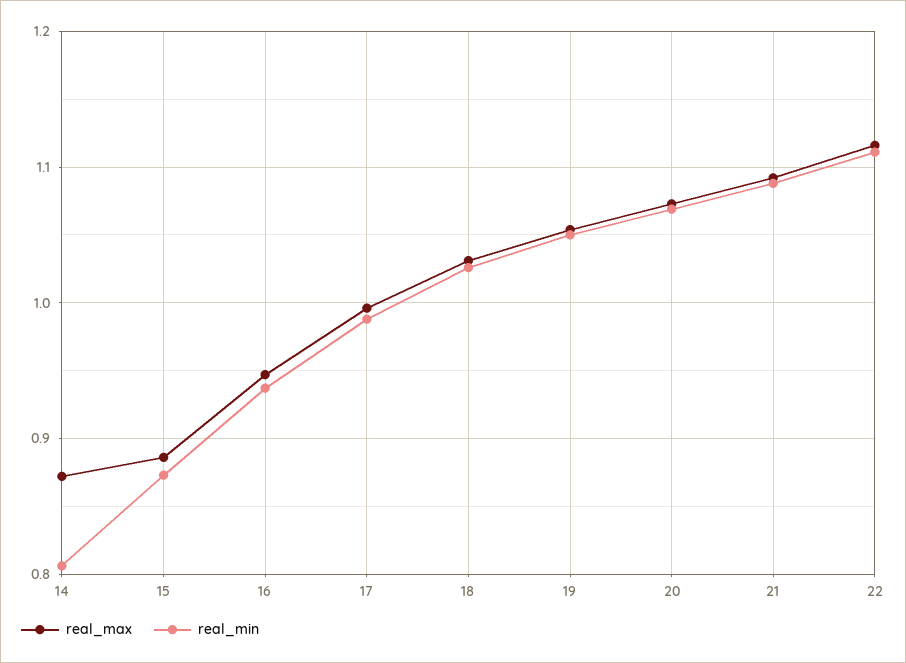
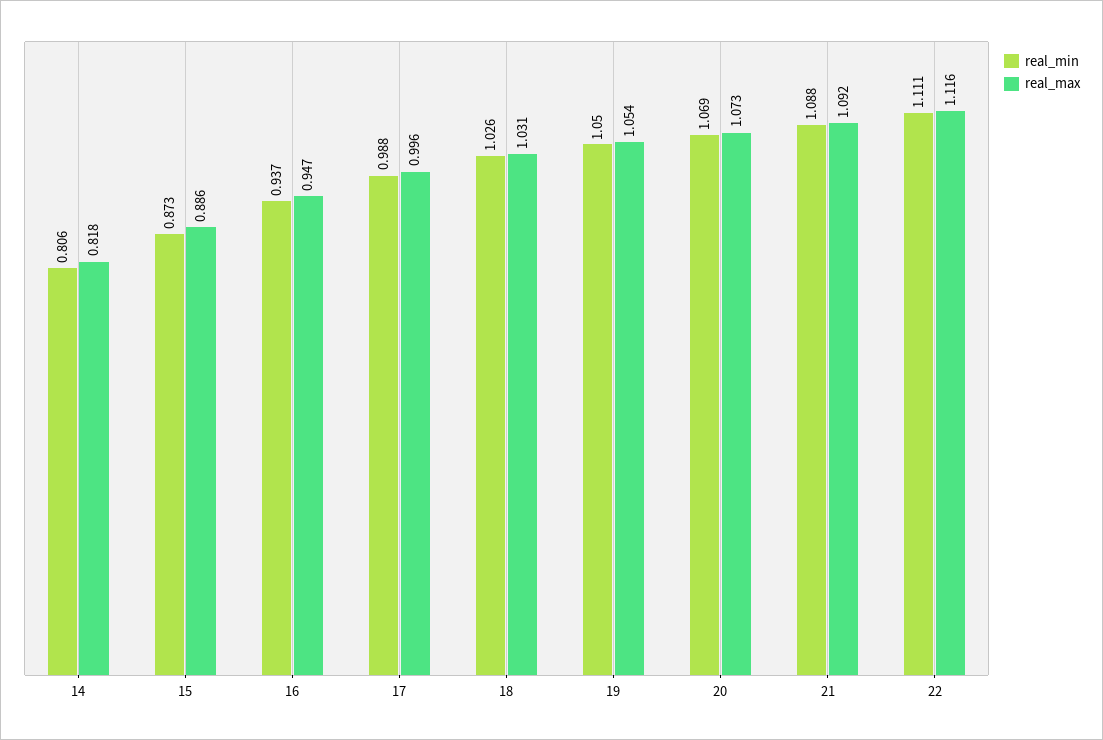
  {
    "real_max": {
-     "14": 0.87,
+     "14": 0.818,
      "15": 0.886,
      "16": 0.947,
      "17": 0.996,
      "18": 1.031,
      "19": 1.054,
      "20": 1.073,
      "21": 1.092,
      "22": 1.116
    },
    "real_min": {
      "14": 0.806,
      "15": 0.873,
      "16": 0.937,
      "17": 0.988,
      "18": 1.026,
      "19": 1.05,
      "20": 1.069,
      "21": 1.088,
      "22": 1.111
    }
  }

